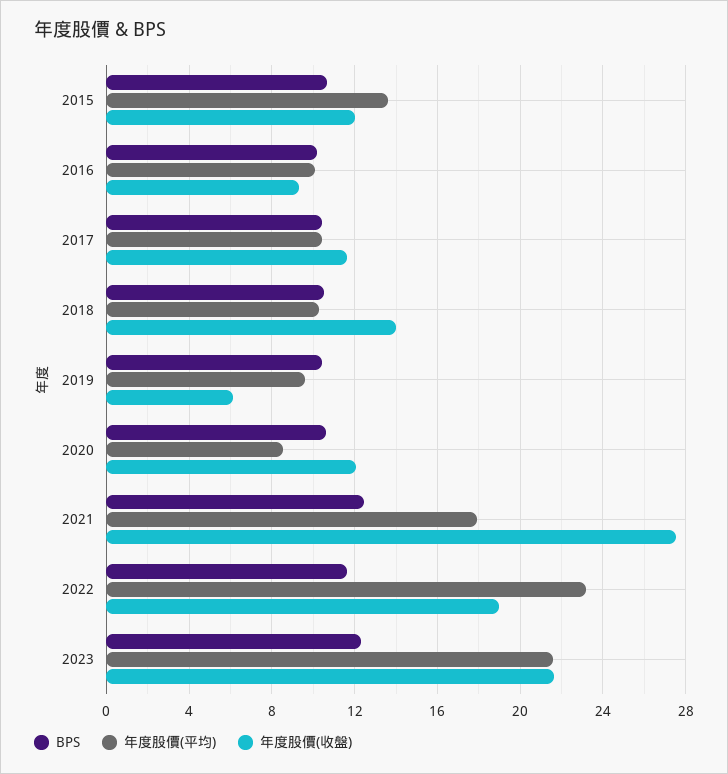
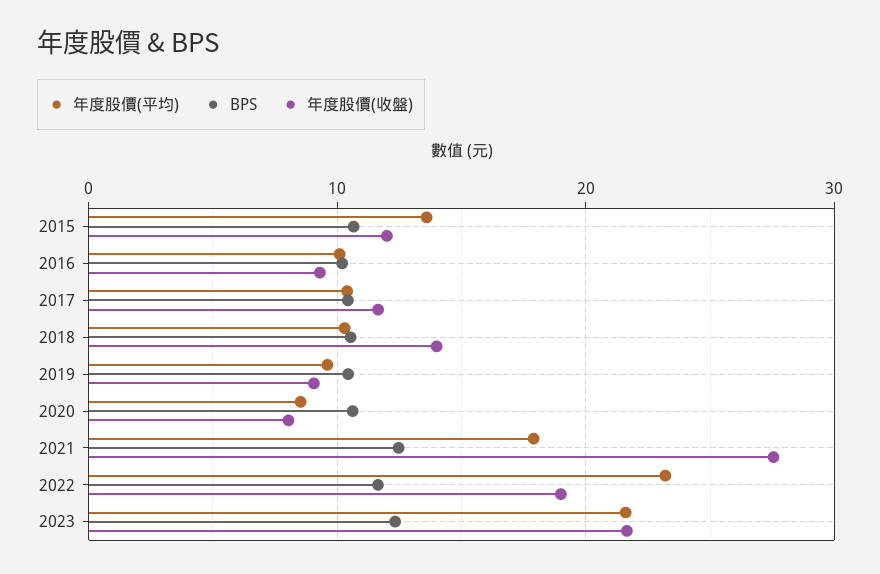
  {
    "BPS": {
      "2015": 10.5,
      "2016": 10,
      "2017": 10.5,
      "2018": 10.5,
      "2019": 10.5,
      "2020": 10.5,
      "2021": 12.5,
      "2022": 11.5,
      "2023": 12.5
    },
    "年度股價(平均)": {
      "2015": 13.5,
      "2016": 10,
      "2017": 10.5,
      "2018": 10.5,
      "2019": 9.5,
      "2020": 8.5,
      "2021": 18,
      "2022": 23,
      "2023": 21.5
    },
    "年度股價(收盤)": {
      "2015": 12,
      "2016": 9.5,
      "2017": 11.5,
      "2018": 14,
-     "2019": 6,
+     "2019": 9,
-     "2020": 12,
+     "2020": 8,
      "2021": 27.5,
      "2022": 19,
      "2023": 21.5
    }
  }

